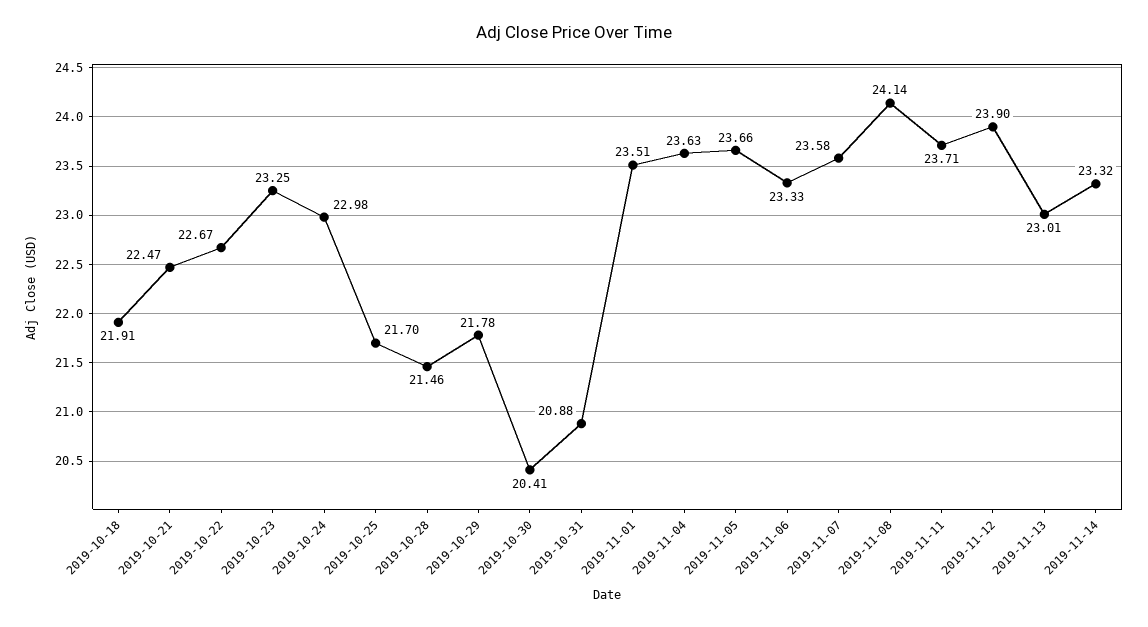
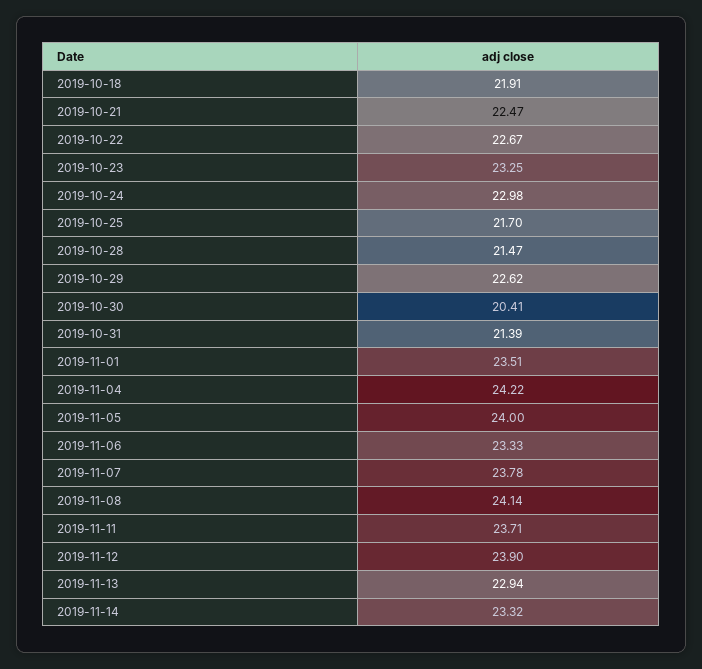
  {
    "2019-10-18": 21.91,
    "2019-10-21": 22.47,
    "2019-10-22": 22.67,
    "2019-10-23": 23.25,
    "2019-10-24": 22.98,
    "2019-10-25": 21.7,
-   "2019-10-28": 21.46,
+   "2019-10-28": 21.47,
-   "2019-10-29": 21.78,
+   "2019-10-29": 22.62,
    "2019-10-30": 20.41,
-   "2019-10-31": 20.88,
+   "2019-10-31": 21.39,
    "2019-11-01": 23.51,
-   "2019-11-04": 23.63,
+   "2019-11-04": 24.22,
-   "2019-11-05": 23.66,
+   "2019-11-05": 24,
    "2019-11-06": 23.33,
-   "2019-11-07": 23.58,
+   "2019-11-07": 23.78,
    "2019-11-08": 24.14,
    "2019-11-11": 23.71,
    "2019-11-12": 23.9,
-   "2019-11-13": 23.01,
+   "2019-11-13": 22.94,
    "2019-11-14": 23.32
  }

